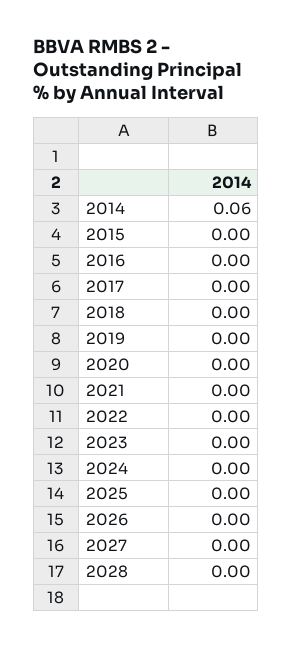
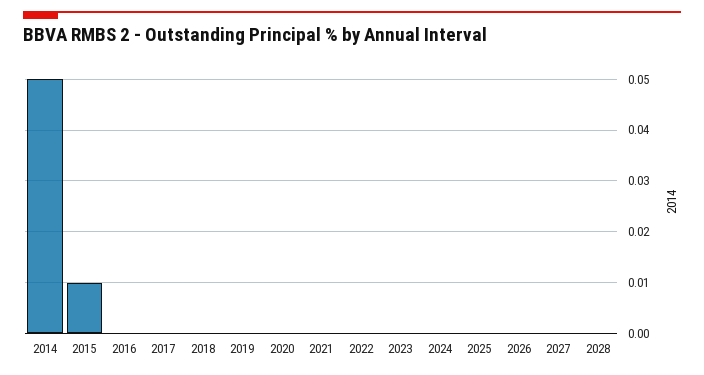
  {
-   "2014": 0.06,
+   "2014": 0.05,
-   "2015": 0,
+   "2015": 0.01,
    "2016": 0,
    "2017": 0,
    "2018": 0,
    "2019": 0,
    "2020": 0,
    "2021": 0,
    "2022": 0,
    "2023": 0,
    "2024": 0,
    "2025": 0,
    "2026": 0,
    "2027": 0,
    "2028": 0
  }

